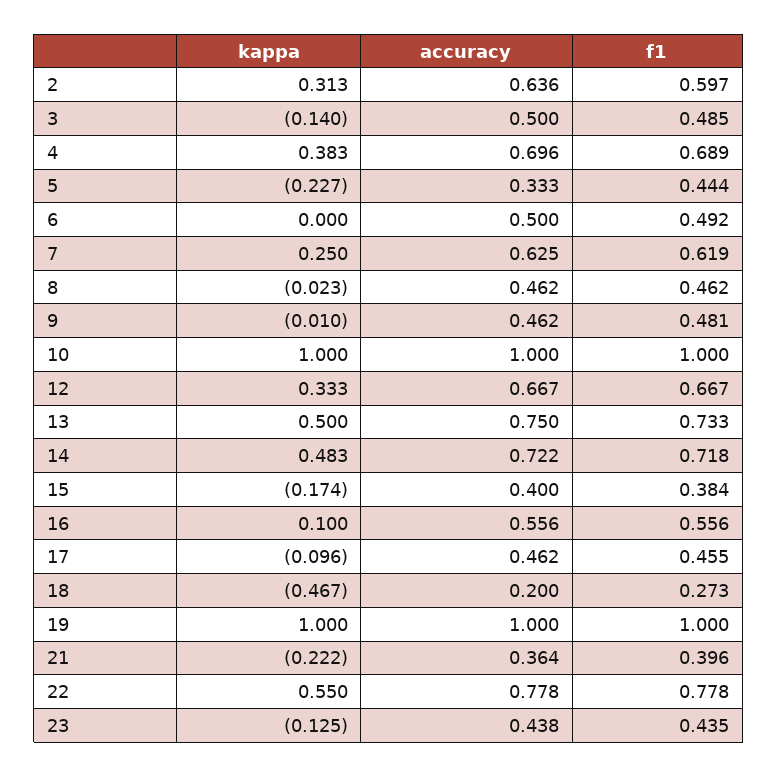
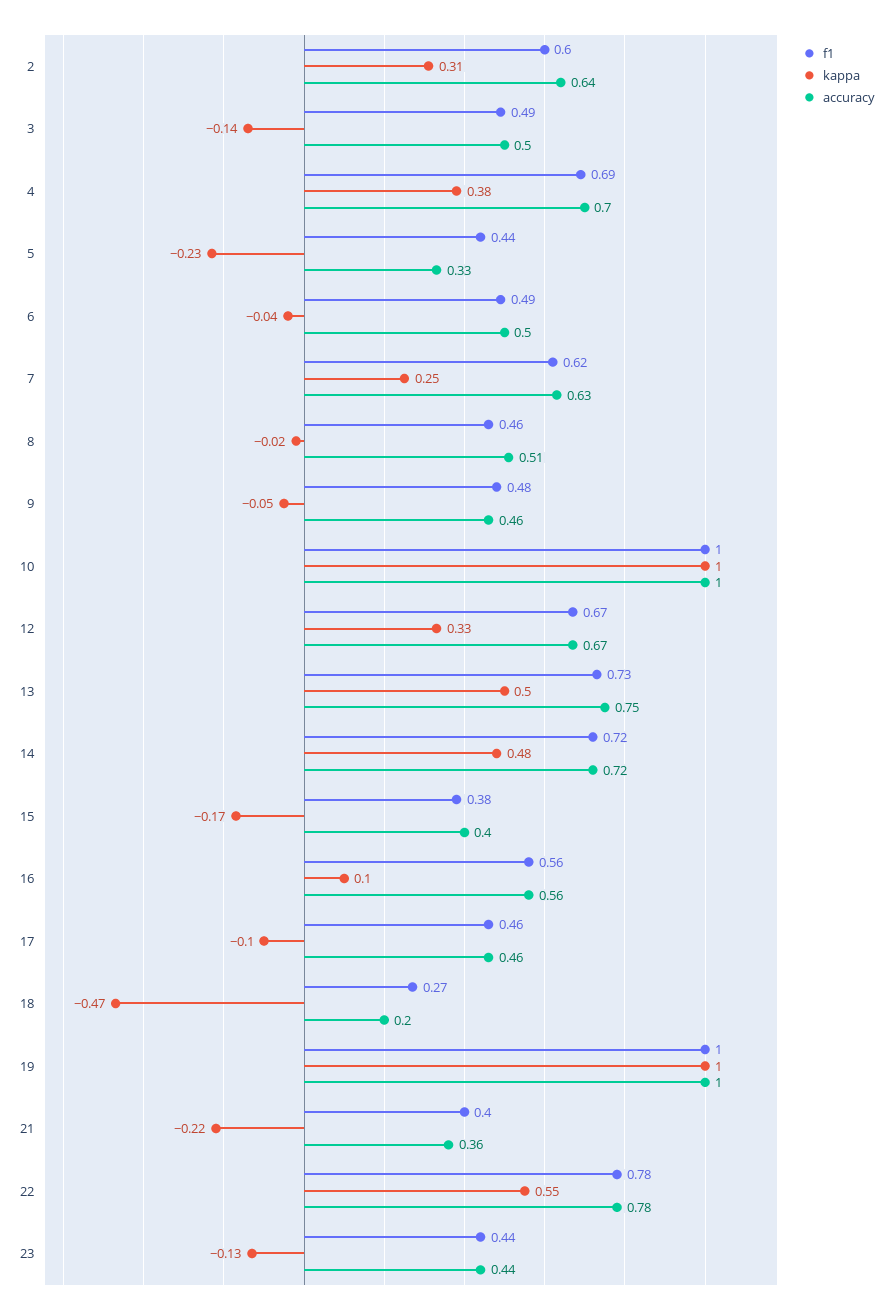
  {
    "kappa": {
      "2": 0.313,
      "3": -0.14,
      "4": 0.383,
      "5": -0.227,
-     "6": 0,
+     "6": -0.04,
      "7": 0.25,
      "8": -0.023,
-     "9": -0.01,
+     "9": -0.05,
      "10": 1,
      "12": 0.333,
      "13": 0.5,
      "14": 0.483,
      "15": -0.174,
      "16": 0.1,
      "17": -0.096,
      "18": -0.467,
      "19": 1,
      "21": -0.222,
      "22": 0.55,
      "23": -0.125
    },
    "accuracy": {
      "2": 0.636,
      "3": 0.5,
      "4": 0.696,
      "5": 0.333,
      "6": 0.5,
      "7": 0.625,
-     "8": 0.462,
+     "8": 0.51,
      "9": 0.462,
      "10": 1,
      "12": 0.667,
      "13": 0.75,
      "14": 0.722,
      "15": 0.4,
      "16": 0.556,
      "17": 0.462,
      "18": 0.2,
      "19": 1,
      "21": 0.364,
      "22": 0.778,
      "23": 0.438
    },
    "f1": {
      "2": 0.597,
      "3": 0.485,
      "4": 0.689,
      "5": 0.444,
      "6": 0.492,
      "7": 0.619,
      "8": 0.462,
      "9": 0.481,
      "10": 1,
      "12": 0.667,
      "13": 0.733,
      "14": 0.718,
      "15": 0.384,
      "16": 0.556,
      "17": 0.455,
      "18": 0.273,
      "19": 1,
      "21": 0.396,
      "22": 0.778,
      "23": 0.435
    }
  }

